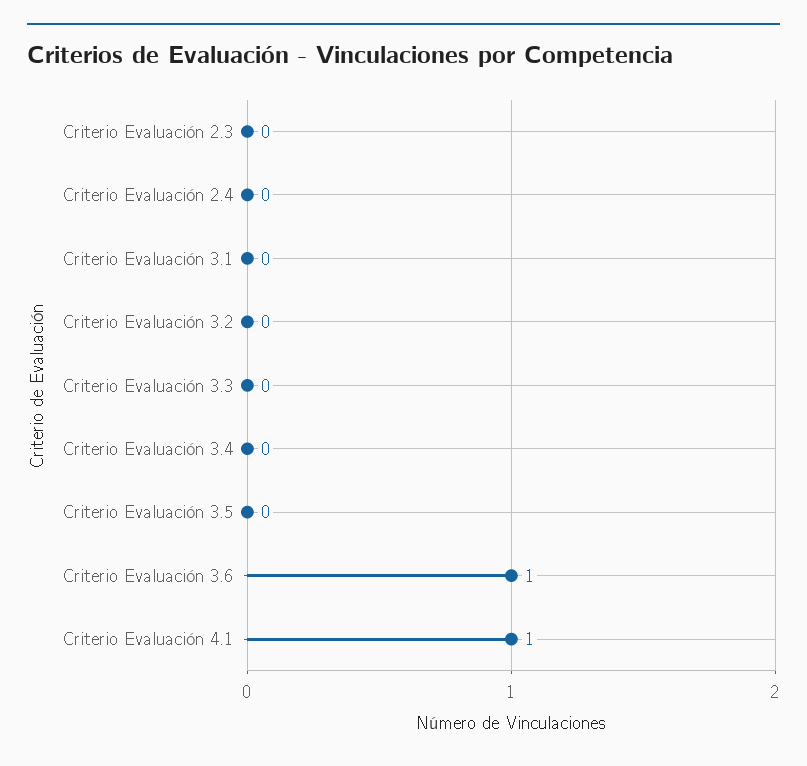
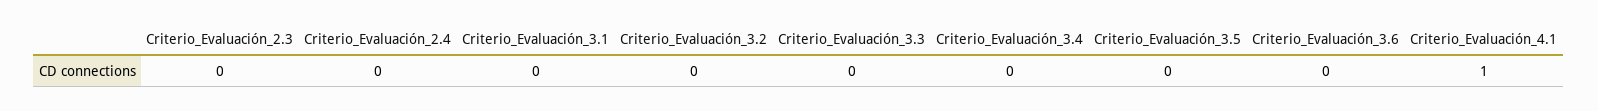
  {
    "Criterio Evaluación 2.3": 0,
    "Criterio Evaluación 2.4": 0,
    "Criterio Evaluación 3.1": 0,
    "Criterio Evaluación 3.2": 0,
    "Criterio Evaluación 3.3": 0,
    "Criterio Evaluación 3.4": 0,
    "Criterio Evaluación 3.5": 0,
-   "Criterio Evaluación 3.6": 1,
+   "Criterio Evaluación 3.6": 0,
    "Criterio Evaluación 4.1": 1
  }

